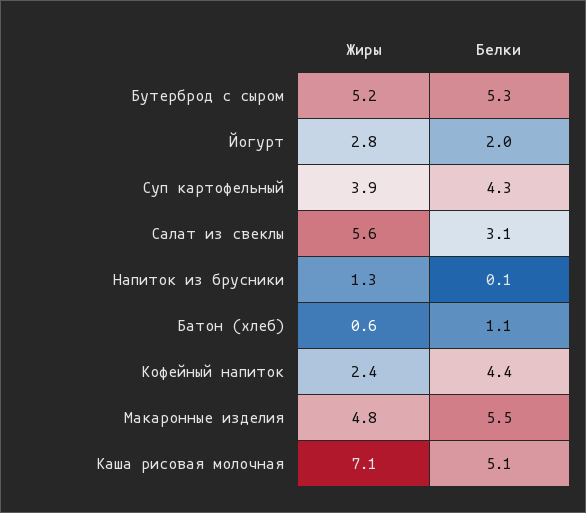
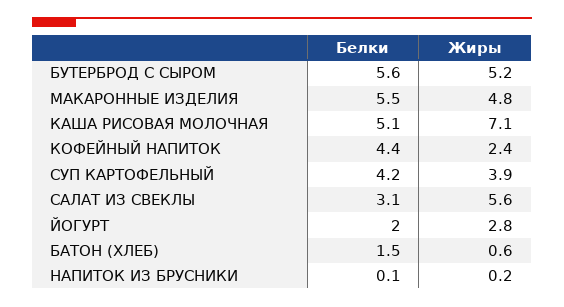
  {
    "Жиры": {
      "Бутерброд с сыром": 5.2,
      "Йогурт": 2.8,
      "Суп картофельный": 3.9,
      "Салат из свеклы": 5.6,
-     "Напиток из брусники": 1.3,
+     "Напиток из брусники": 0.2,
      "Батон (хлеб)": 0.6,
      "Кофейный напиток": 2.4,
      "Макаронные изделия": 4.8,
      "Каша рисовая молочная": 7.1
    },
    "Белки": {
-     "Бутерброд с сыром": 5.3,
+     "Бутерброд с сыром": 5.6,
      "Йогурт": 2,
-     "Суп картофельный": 4.3,
+     "Суп картофельный": 4.2,
      "Салат из свеклы": 3.1,
      "Напиток из брусники": 0.1,
-     "Батон (хлеб)": 1.1,
+     "Батон (хлеб)": 1.5,
      "Кофейный напиток": 4.4,
      "Макаронные изделия": 5.5,
      "Каша рисовая молочная": 5.1
    }
  }

